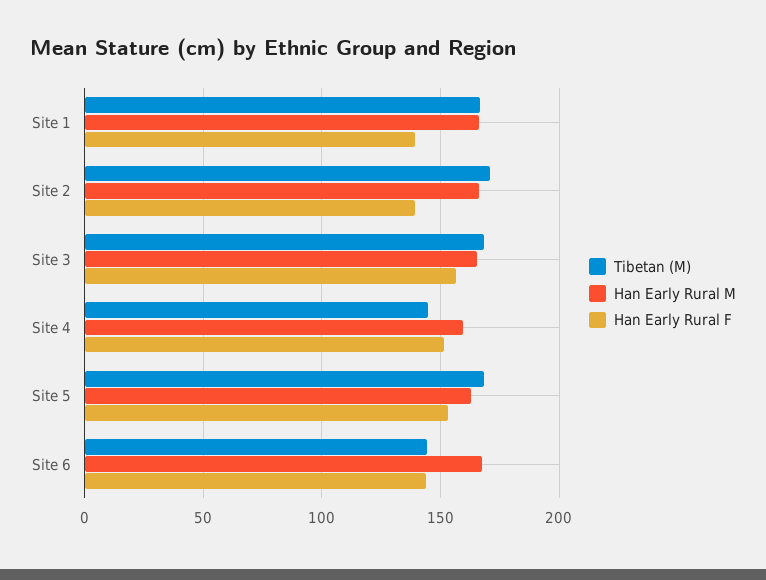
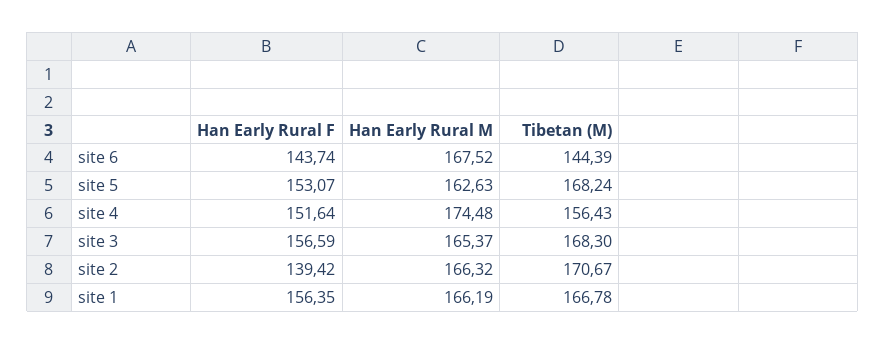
  {
    "Tibetan (M)": {
      "Site 1": 166.78,
      "Site 2": 170.67,
      "Site 3": 168.3,
-     "Site 4": 145,
+     "Site 4": 156.43,
      "Site 5": 168.24,
      "Site 6": 144.39
    },
    "Han Early Rural M": {
      "Site 1": 166.19,
      "Site 2": 166.32,
      "Site 3": 165.37,
-     "Site 4": 160,
+     "Site 4": 174.48,
      "Site 5": 162.63,
      "Site 6": 167.52
    },
    "Han Early Rural F": {
-     "Site 1": 140,
+     "Site 1": 156.35,
      "Site 2": 139.42,
      "Site 3": 156.59,
      "Site 4": 151.64,
      "Site 5": 153.07,
      "Site 6": 143.74
    }
  }

